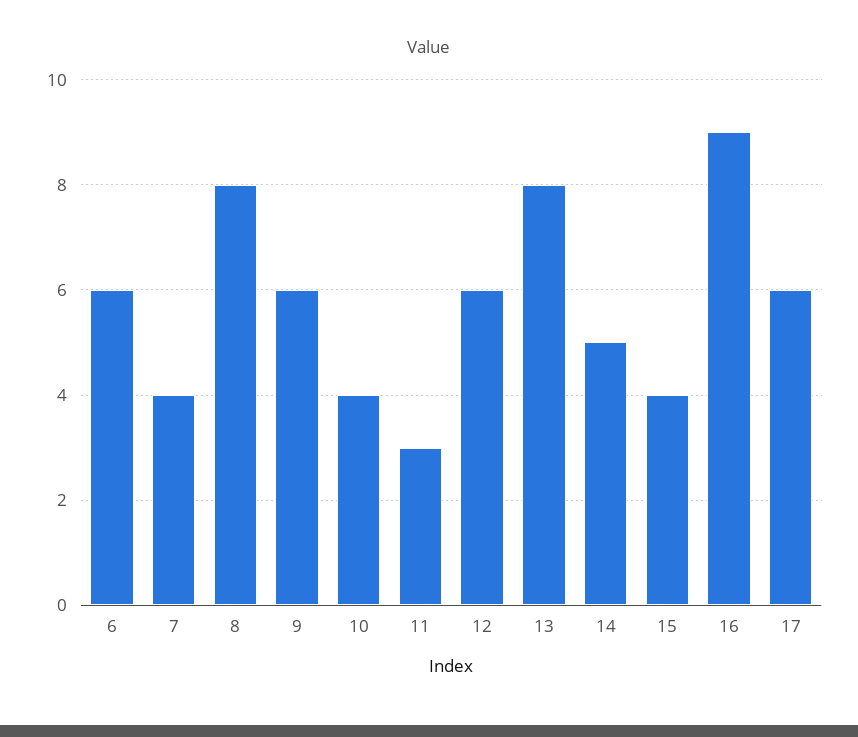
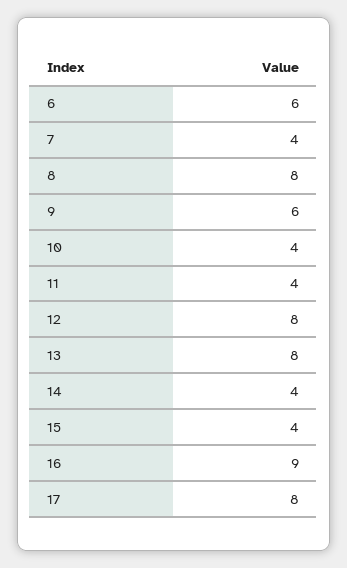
  {
    "6": 6,
    "7": 4,
    "8": 8,
    "9": 6,
    "10": 4,
-   "11": 3,
+   "11": 4,
-   "12": 6,
+   "12": 8,
    "13": 8,
-   "14": 5,
+   "14": 4,
    "15": 4,
    "16": 9,
-   "17": 6
+   "17": 8
  }

